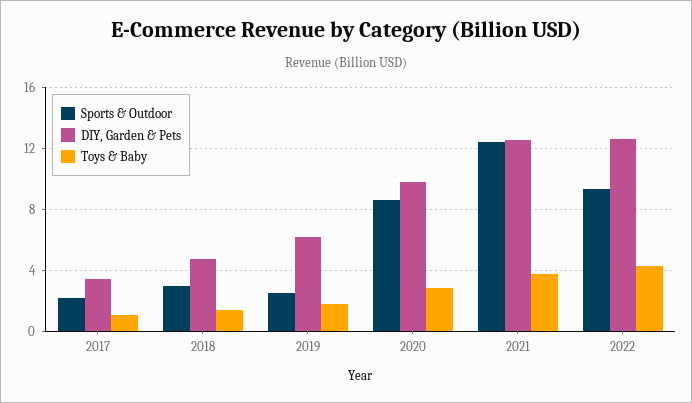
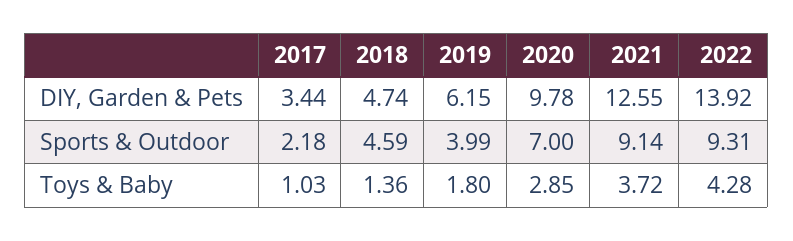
  {
    "Sports & Outdoor": {
      "2017": 2.18,
-     "2018": 3,
+     "2018": 4.59,
-     "2019": 2.5,
+     "2019": 3.99,
-     "2020": 8.5,
+     "2020": 7,
-     "2021": 12.5,
+     "2021": 9.14,
      "2022": 9.31
    },
    "DIY, Garden & Pets": {
      "2017": 3.44,
      "2018": 4.74,
      "2019": 6.15,
      "2020": 9.78,
      "2021": 12.55,
-     "2022": 12.5
+     "2022": 13.92
    },
    "Toys & Baby": {
      "2017": 1.03,
      "2018": 1.36,
      "2019": 1.8,
      "2020": 2.85,
      "2021": 3.72,
      "2022": 4.28
    }
  }

